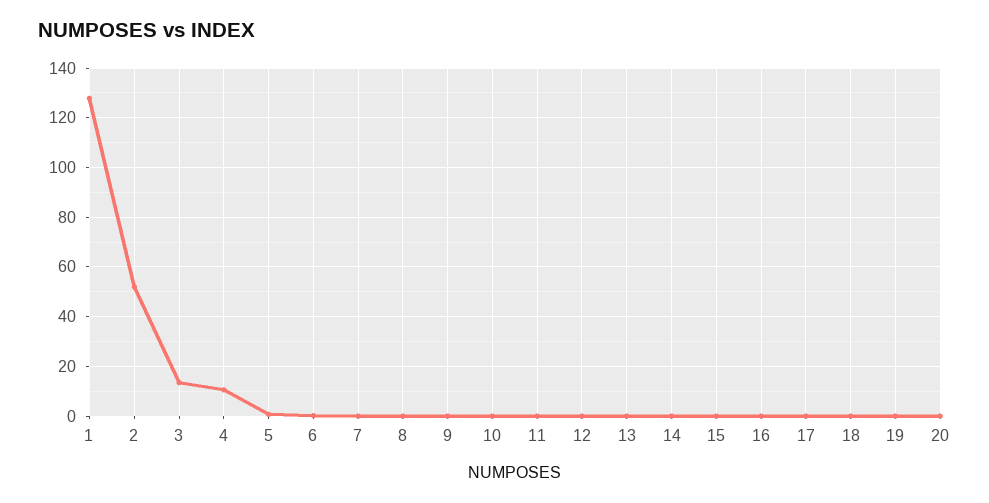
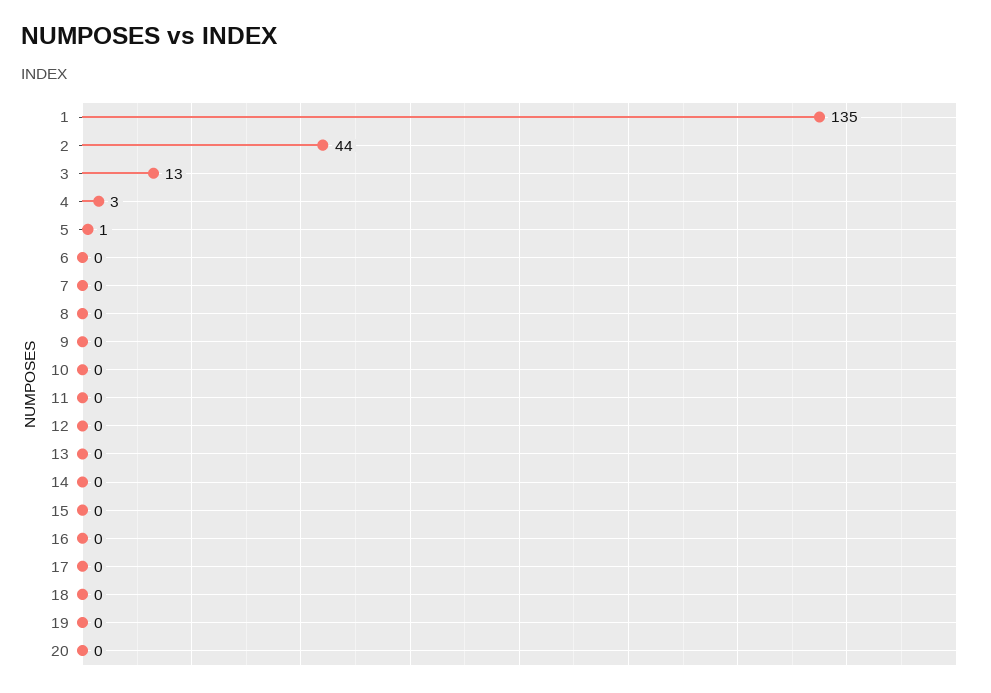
  {
-   "1": 127.5,
+   "1": 135,
-   "2": 52.5,
+   "2": 44,
    "3": 13,
-   "4": 10,
+   "4": 3,
    "5": 1,
    "6": 0,
    "7": 0,
    "8": 0,
    "9": 0,
    "10": 0,
    "11": 0,
    "12": 0,
    "13": 0,
    "14": 0,
    "15": 0,
    "16": 0,
    "17": 0,
    "18": 0,
    "19": 0,
    "20": 0
  }

